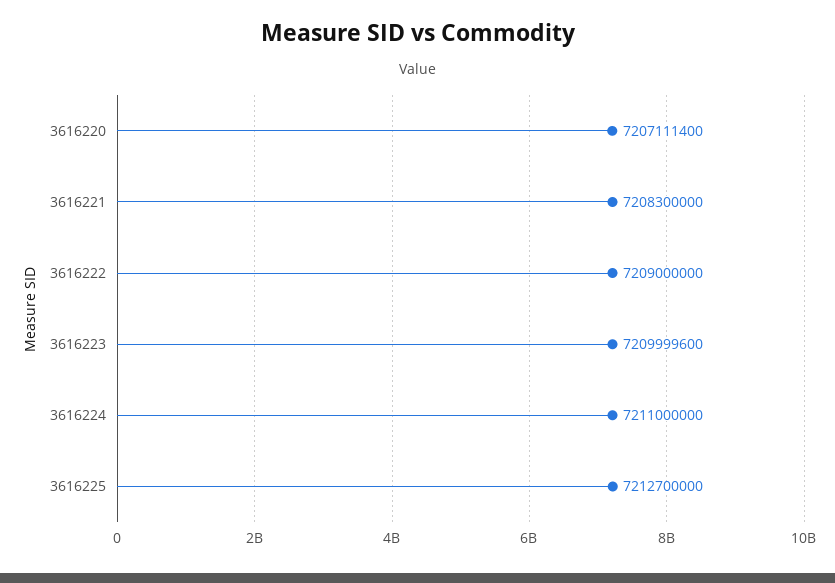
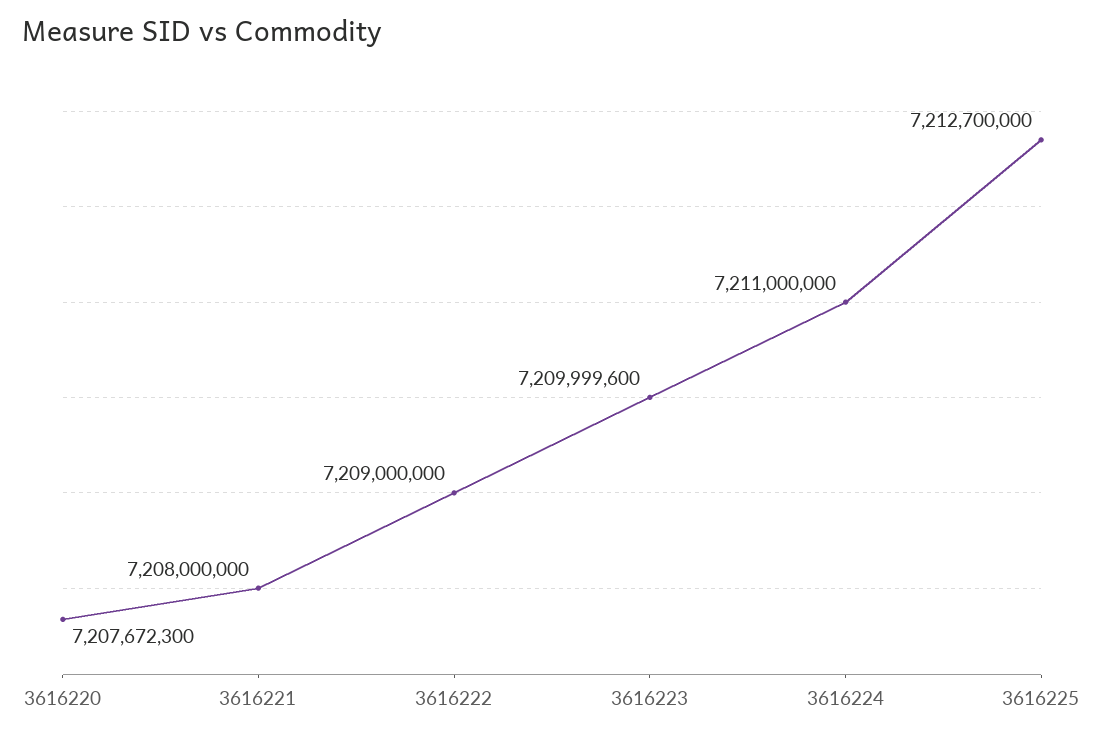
  {
-   "3616220": 7207111400,
+   "3616220": 7207672300,
-   "3616221": 7208300000,
+   "3616221": 7208000000,
    "3616222": 7209000000,
    "3616223": 7209999600,
    "3616224": 7211000000,
    "3616225": 7212700000
  }

